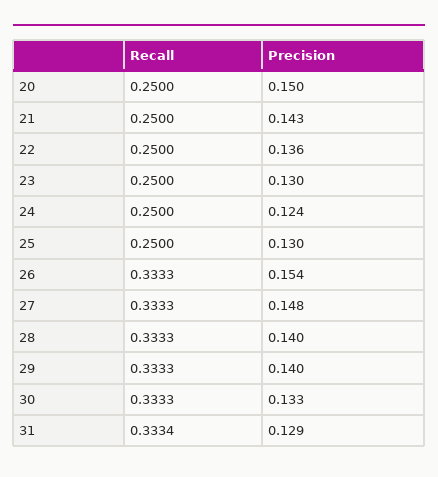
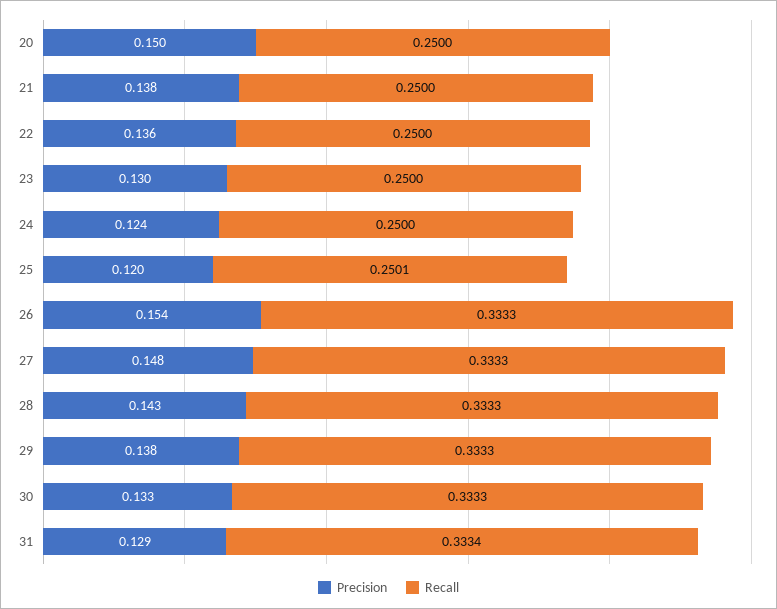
  {
    "Recall": {
      "20": 0.25,
      "21": 0.25,
      "22": 0.25,
      "23": 0.25,
      "24": 0.25,
-     "25": 0.25,
+     "25": 0.2501,
      "26": 0.3333,
      "27": 0.3333,
      "28": 0.3333,
      "29": 0.3333,
      "30": 0.3333,
      "31": 0.3334
    },
    "Precision": {
      "20": 0.15,
-     "21": 0.143,
+     "21": 0.138,
      "22": 0.136,
      "23": 0.13,
      "24": 0.124,
-     "25": 0.13,
+     "25": 0.12,
      "26": 0.154,
      "27": 0.148,
-     "28": 0.14,
+     "28": 0.143,
-     "29": 0.14,
+     "29": 0.138,
      "30": 0.133,
      "31": 0.129
    }
  }

